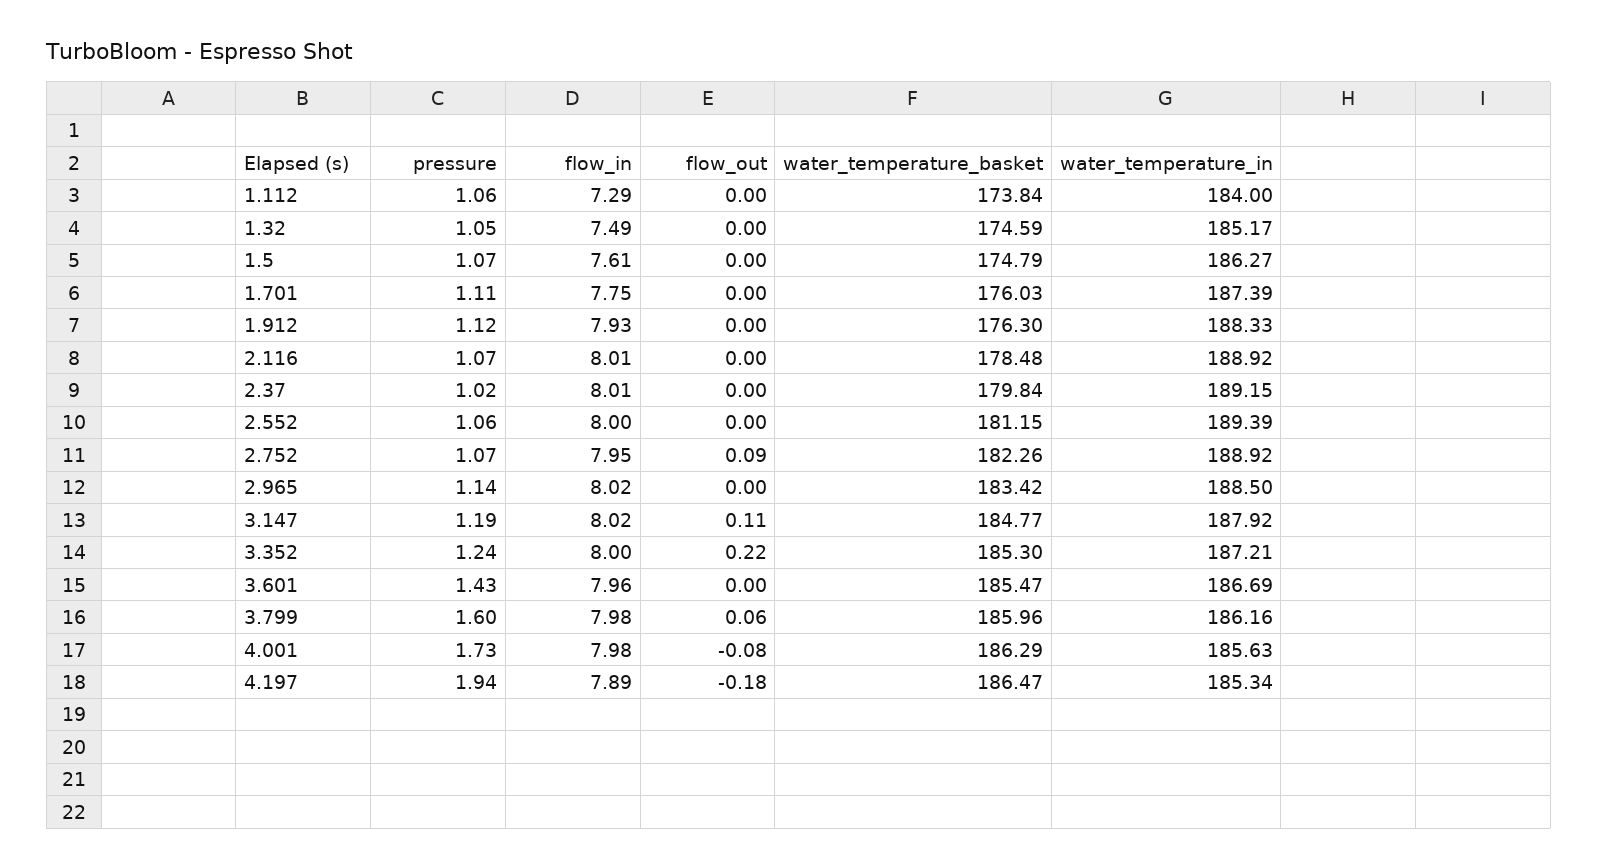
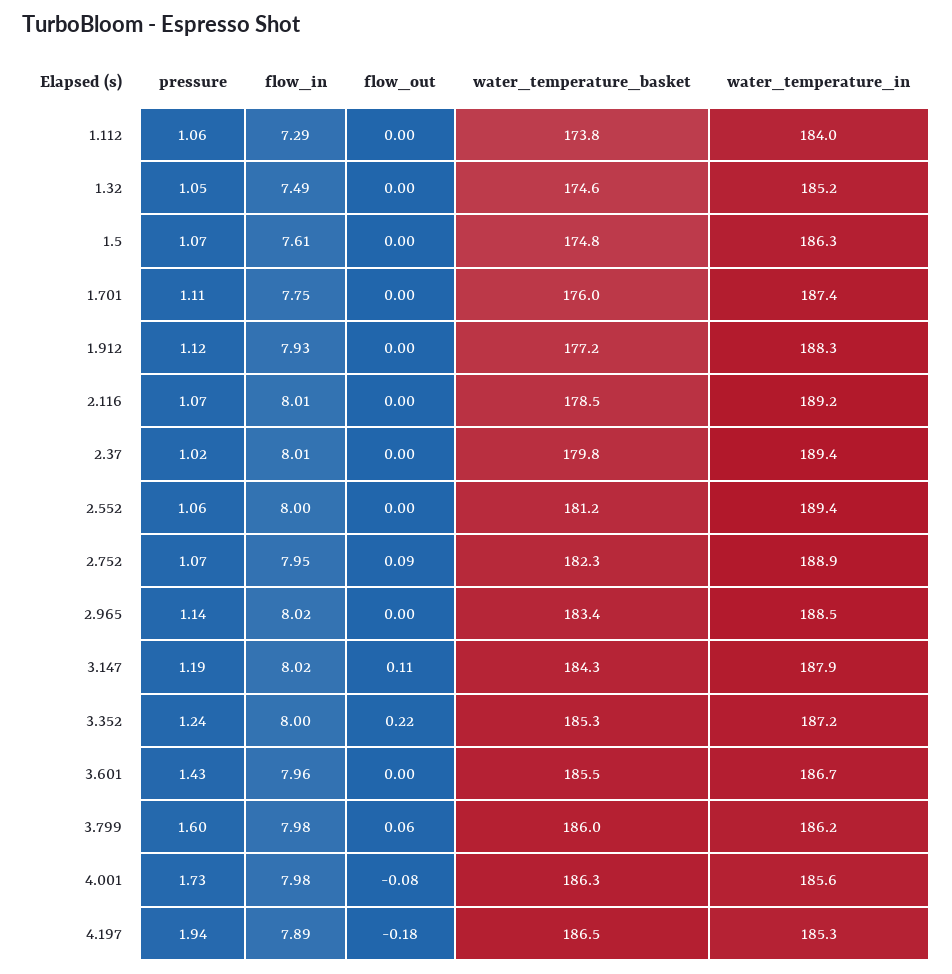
  {
    "pressure": {
      "1.112": 1.06,
      "1.32": 1.05,
      "1.5": 1.07,
      "1.701": 1.11,
      "1.912": 1.12,
      "2.116": 1.07,
      "2.37": 1.02,
      "2.552": 1.06,
      "2.752": 1.07,
      "2.965": 1.14,
      "3.147": 1.19,
      "3.352": 1.24,
      "3.601": 1.43,
      "3.799": 1.6,
      "4.001": 1.73,
      "4.197": 1.94
    },
    "flow_in": {
      "1.112": 7.29,
      "1.32": 7.49,
      "1.5": 7.61,
      "1.701": 7.75,
      "1.912": 7.93,
      "2.116": 8.01,
      "2.37": 8.01,
      "2.552": 8,
      "2.752": 7.95,
      "2.965": 8.02,
      "3.147": 8.02,
      "3.352": 8,
      "3.601": 7.96,
      "3.799": 7.98,
      "4.001": 7.98,
      "4.197": 7.89
    },
    "flow_out": {
      "1.112": 0,
      "1.32": 0,
      "1.5": 0,
      "1.701": 0,
      "1.912": 0,
      "2.116": 0,
      "2.37": 0,
      "2.552": 0,
      "2.752": 0.09,
      "2.965": 0,
      "3.147": 0.11,
      "3.352": 0.22,
      "3.601": 0,
      "3.799": 0.06,
      "4.001": -0.08,
      "4.197": -0.18
    },
    "water_temperature_basket": {
      "1.112": 173.84,
      "1.32": 174.59,
      "1.5": 174.79,
      "1.701": 176.03,
-     "1.912": 176.3,
+     "1.912": 177.2,
      "2.116": 178.48,
      "2.37": 179.84,
      "2.552": 181.15,
      "2.752": 182.26,
      "2.965": 183.42,
-     "3.147": 184.77,
+     "3.147": 184.3,
      "3.352": 185.3,
      "3.601": 185.47,
      "3.799": 185.96,
      "4.001": 186.29,
      "4.197": 186.47
    },
    "water_temperature_in": {
      "1.112": 184,
      "1.32": 185.17,
      "1.5": 186.27,
      "1.701": 187.39,
      "1.912": 188.33,
-     "2.116": 188.92,
+     "2.116": 189.2,
-     "2.37": 189.15,
+     "2.37": 189.4,
      "2.552": 189.39,
      "2.752": 188.92,
      "2.965": 188.5,
      "3.147": 187.92,
      "3.352": 187.21,
      "3.601": 186.69,
      "3.799": 186.16,
      "4.001": 185.63,
      "4.197": 185.34
    }
  }

